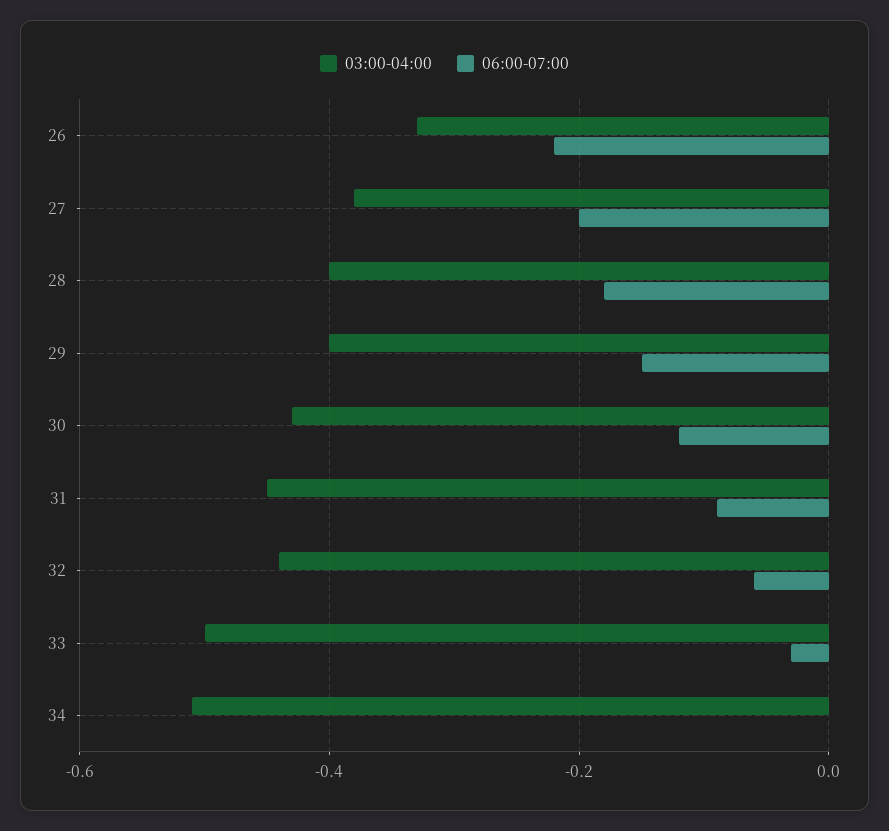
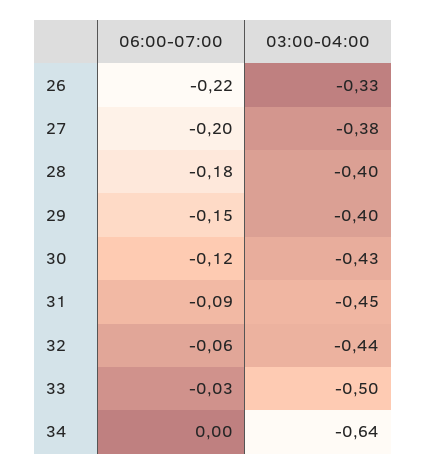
  {
    "03:00-04:00": {
      "26": -0.33,
      "27": -0.38,
      "28": -0.4,
      "29": -0.4,
      "30": -0.43,
      "31": -0.45,
      "32": -0.44,
      "33": -0.5,
-     "34": -0.5
+     "34": -0.64
    },
    "06:00-07:00": {
      "26": -0.22,
      "27": -0.2,
      "28": -0.18,
      "29": -0.15,
      "30": -0.12,
      "31": -0.09,
      "32": -0.06,
      "33": -0.03,
      "34": 0
    }
  }

